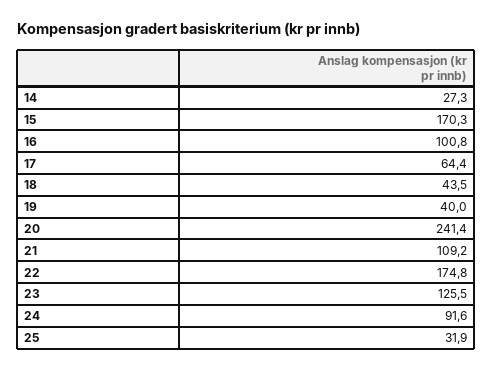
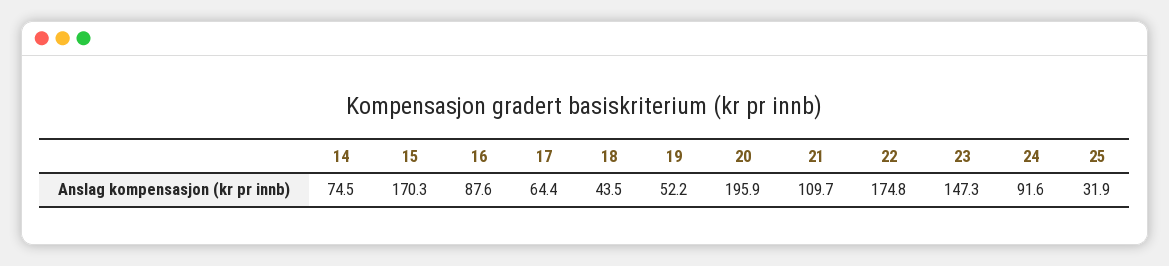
  {
-   "14": 27.3,
+   "14": 74.5,
    "15": 170.3,
-   "16": 100.8,
+   "16": 87.6,
    "17": 64.4,
    "18": 43.5,
-   "19": 40,
+   "19": 52.2,
-   "20": 241.4,
+   "20": 195.9,
-   "21": 109.2,
+   "21": 109.7,
    "22": 174.8,
-   "23": 125.5,
+   "23": 147.3,
    "24": 91.6,
    "25": 31.9
  }

